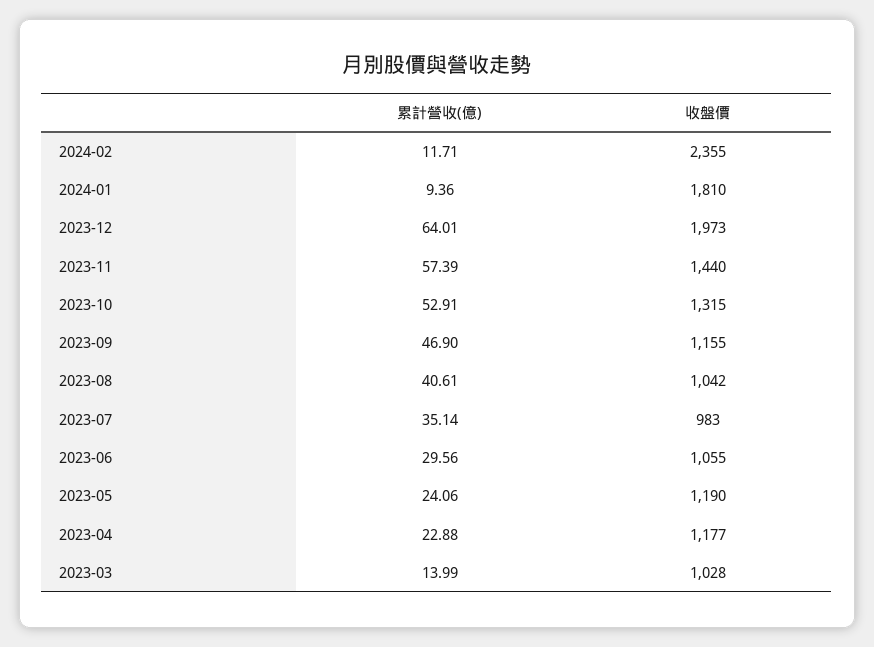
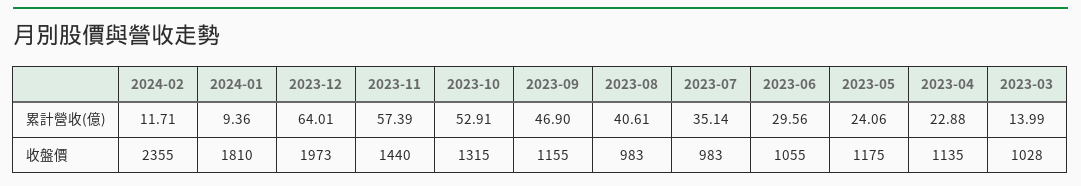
  {
    "累計營收(億)": {
      "2024-02": 11.71,
      "2024-01": 9.36,
      "2023-12": 64.01,
      "2023-11": 57.39,
      "2023-10": 52.91,
      "2023-09": 46.9,
      "2023-08": 40.61,
      "2023-07": 35.14,
      "2023-06": 29.56,
      "2023-05": 24.06,
      "2023-04": 22.88,
      "2023-03": 13.99
    },
    "收盤價": {
      "2024-02": 2355,
      "2024-01": 1810,
      "2023-12": 1973,
      "2023-11": 1440,
      "2023-10": 1315,
      "2023-09": 1155,
-     "2023-08": 1042,
+     "2023-08": 983,
      "2023-07": 983,
      "2023-06": 1055,
-     "2023-05": 1190,
+     "2023-05": 1175,
-     "2023-04": 1177,
+     "2023-04": 1135,
      "2023-03": 1028
    }
  }

